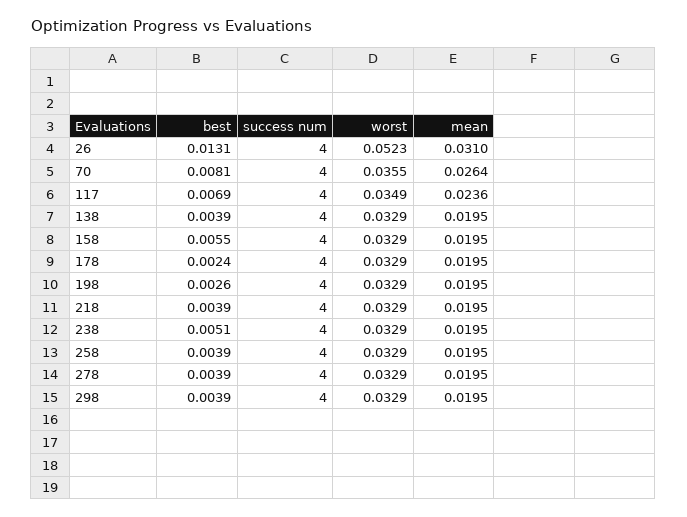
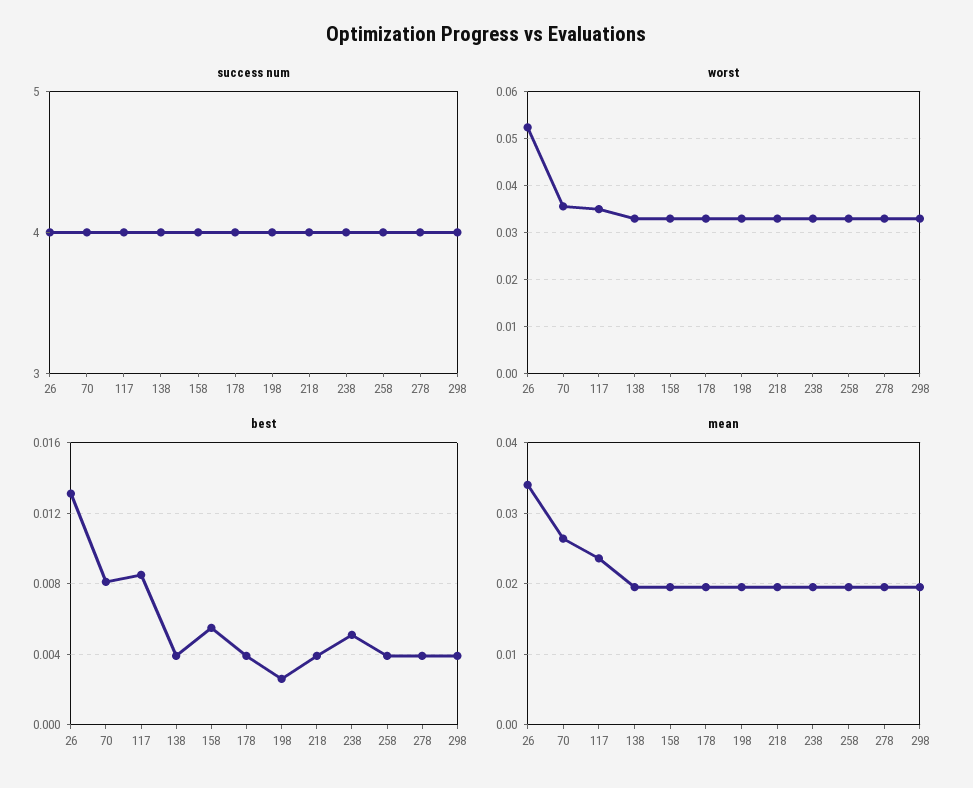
  {
    "best": {
      "26": 0.0131,
      "70": 0.0081,
-     "117": 0.0069,
+     "117": 0.0085,
      "138": 0.0039,
      "158": 0.0055,
-     "178": 0.0024,
+     "178": 0.004,
      "198": 0.0026,
      "218": 0.0039,
      "238": 0.0051,
      "258": 0.0039,
      "278": 0.0039,
      "298": 0.0039
    },
    "success num": {
      "26": 4,
      "70": 4,
      "117": 4,
      "138": 4,
      "158": 4,
      "178": 4,
      "198": 4,
      "218": 4,
      "238": 4,
      "258": 4,
      "278": 4,
      "298": 4
    },
    "worst": {
      "26": 0.0523,
      "70": 0.0355,
      "117": 0.0349,
      "138": 0.0329,
      "158": 0.0329,
      "178": 0.0329,
      "198": 0.0329,
      "218": 0.0329,
      "238": 0.0329,
      "258": 0.0329,
      "278": 0.0329,
      "298": 0.0329
    },
    "mean": {
-     "26": 0.031,
+     "26": 0.034,
      "70": 0.0264,
      "117": 0.0236,
      "138": 0.0195,
      "158": 0.0195,
      "178": 0.0195,
      "198": 0.0195,
      "218": 0.0195,
      "238": 0.0195,
      "258": 0.0195,
      "278": 0.0195,
      "298": 0.0195
    }
  }

